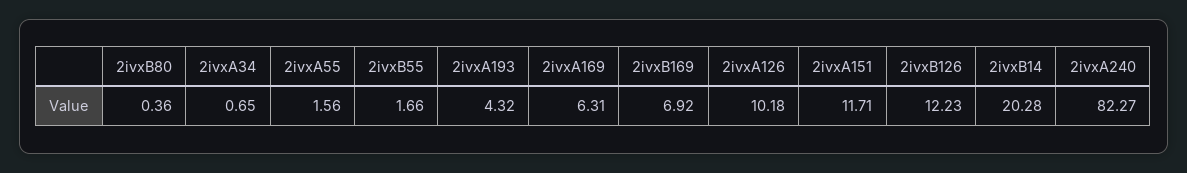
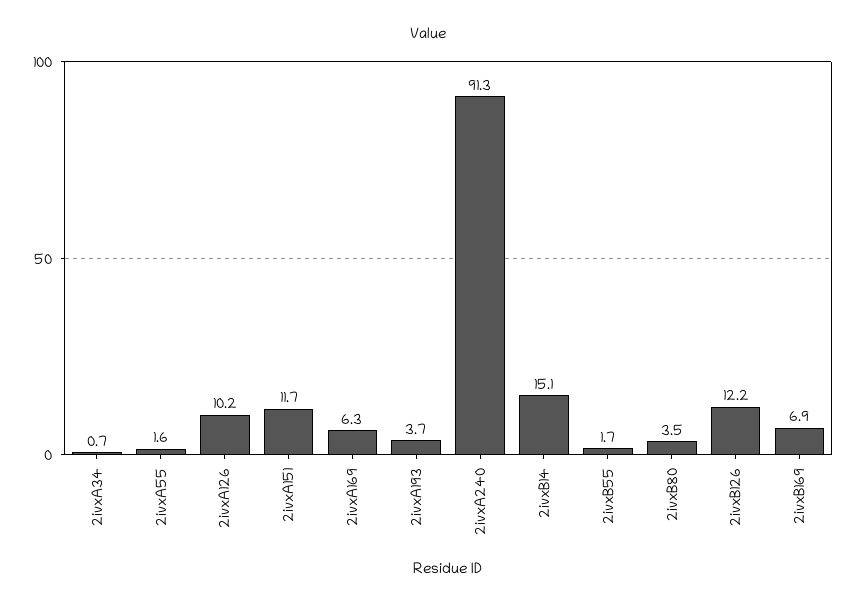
  {
-   "2ivxB80": 0.36,
+   "2ivxB80": 3.5,
    "2ivxA34": 0.65,
    "2ivxA55": 1.56,
    "2ivxB55": 1.66,
-   "2ivxA193": 4.32,
+   "2ivxA193": 3.7,
    "2ivxA169": 6.31,
    "2ivxB169": 6.92,
    "2ivxA126": 10.18,
    "2ivxA151": 11.71,
    "2ivxB126": 12.23,
-   "2ivxB14": 20.28,
+   "2ivxB14": 15.1,
-   "2ivxA240": 82.27
+   "2ivxA240": 91.3
  }

